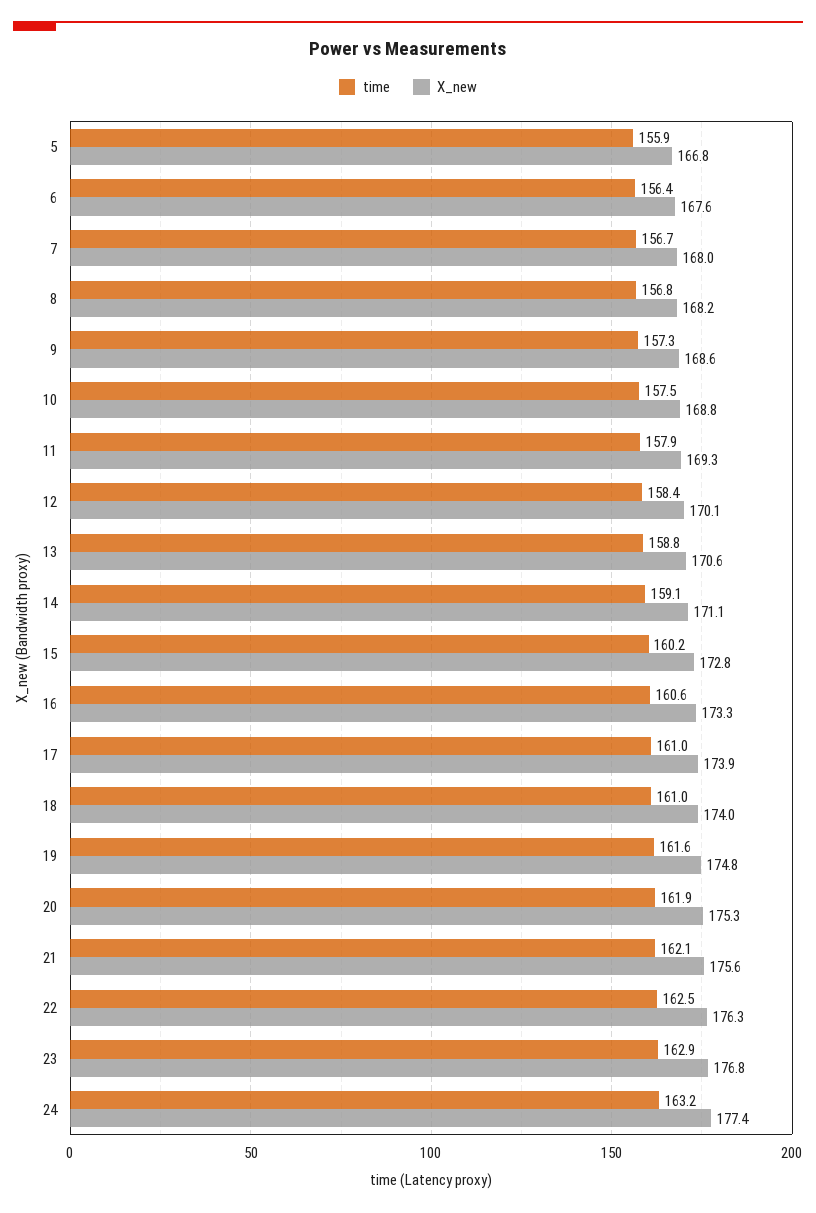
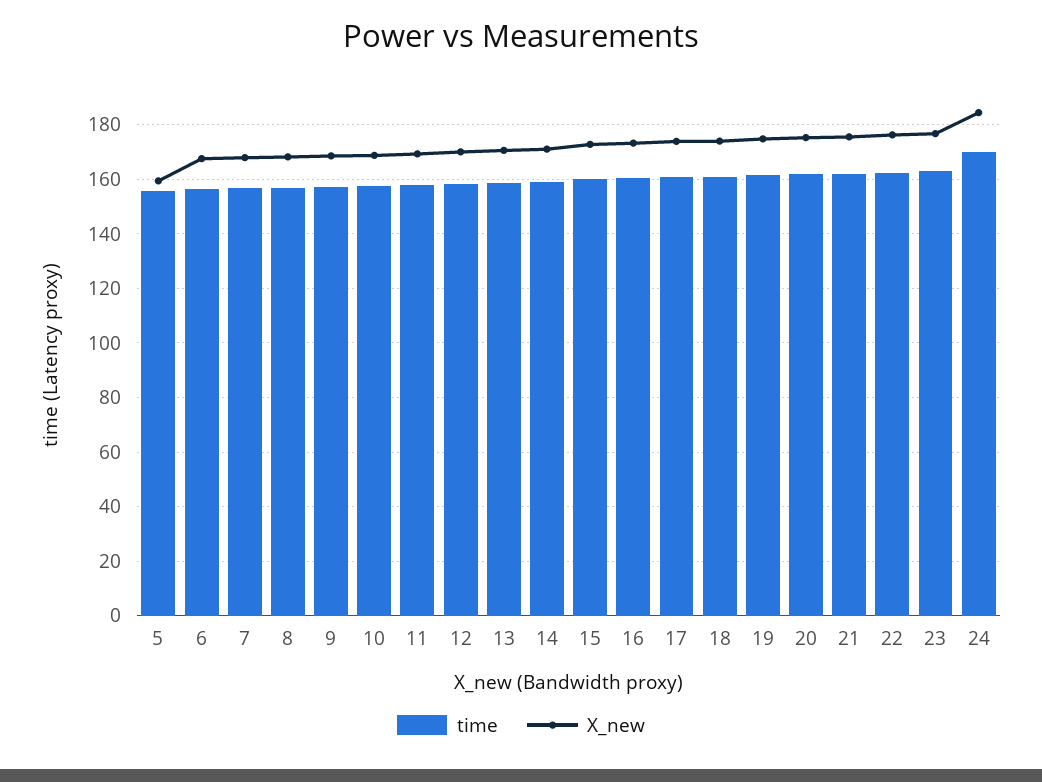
  {
    "time": {
      "5": 155.9,
      "6": 156.4,
      "7": 156.7,
      "8": 156.8,
      "9": 157.3,
      "10": 157.5,
      "11": 157.9,
      "12": 158.4,
      "13": 158.8,
      "14": 159.1,
      "15": 160.2,
      "16": 160.6,
      "17": 161,
      "18": 161,
      "19": 161.6,
      "20": 161.9,
      "21": 162.1,
      "22": 162.5,
      "23": 162.9,
-     "24": 163.2
+     "24": 170
    },
    "X_new": {
-     "5": 166.8,
+     "5": 160,
      "6": 167.6,
      "7": 168,
      "8": 168.2,
      "9": 168.6,
      "10": 168.8,
      "11": 169.3,
      "12": 170.1,
      "13": 170.6,
      "14": 171.1,
      "15": 172.8,
      "16": 173.3,
      "17": 173.9,
      "18": 174,
      "19": 174.8,
      "20": 175.3,
      "21": 175.6,
      "22": 176.3,
      "23": 176.8,
-     "24": 177.4
+     "24": 185
    }
  }

